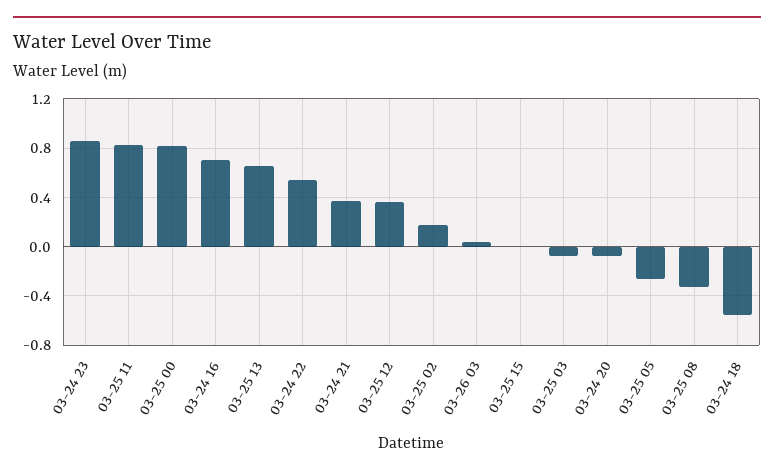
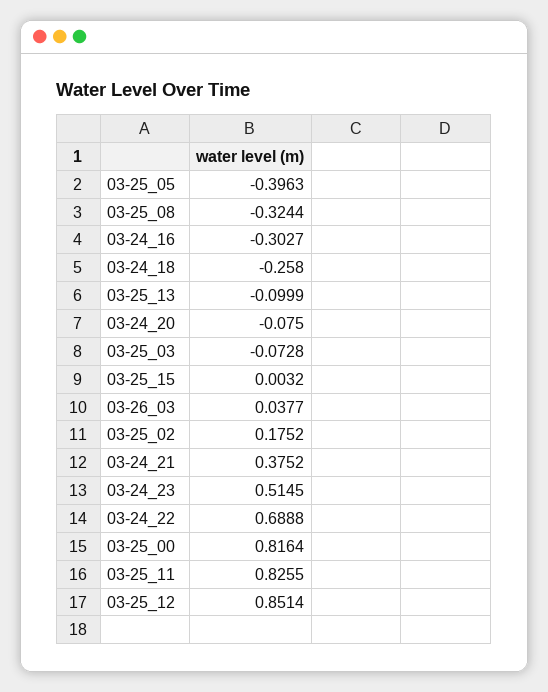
  {
-   "03-24 23": 0.85,
+   "03-24 23": 0.5145,
    "03-25 11": 0.8255,
    "03-25 00": 0.8164,
-   "03-24 16": 0.7,
+   "03-24 16": -0.3027,
-   "03-25 13": 0.65,
+   "03-25 13": -0.0999,
-   "03-24 22": 0.55,
+   "03-24 22": 0.6888,
    "03-24 21": 0.3752,
-   "03-25 12": 0.35,
+   "03-25 12": 0.8514,
    "03-25 02": 0.1752,
    "03-26 03": 0.0377,
    "03-25 15": 0.0032,
    "03-25 03": -0.0728,
    "03-24 20": -0.075,
-   "03-25 05": -0.25,
+   "03-25 05": -0.3963,
    "03-25 08": -0.3244,
-   "03-24 18": -0.55
+   "03-24 18": -0.258
  }

